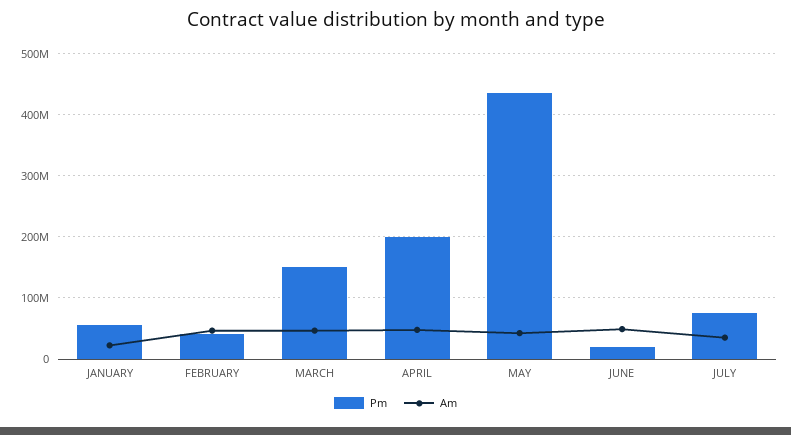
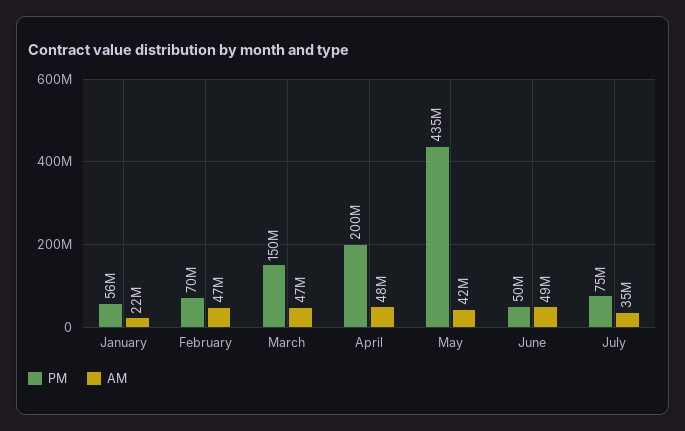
  {
    "Pm": {
      "JANUARY": 56000000,
-     "FEBRUARY": 40000000,
+     "FEBRUARY": 70000000,
      "MARCH": 150000000,
      "APRIL": 200000000,
      "MAY": 435000000,
-     "JUNE": 20000000,
+     "JUNE": 50000000,
      "JULY": 75000000
    },
    "Am": {
      "JANUARY": 22000000,
      "FEBRUARY": 47000000,
      "MARCH": 47000000,
      "APRIL": 48000000,
      "MAY": 42000000,
      "JUNE": 49000000,
      "JULY": 35000000
    }
  }

